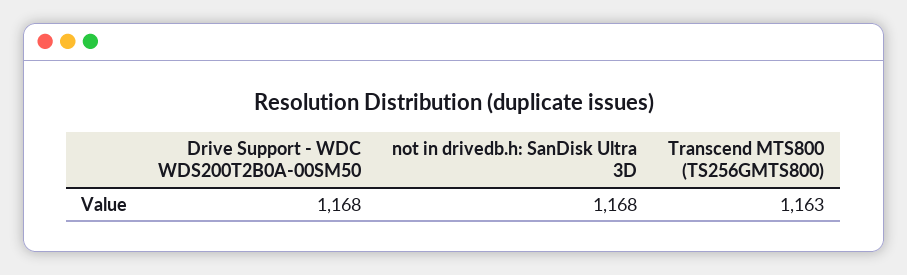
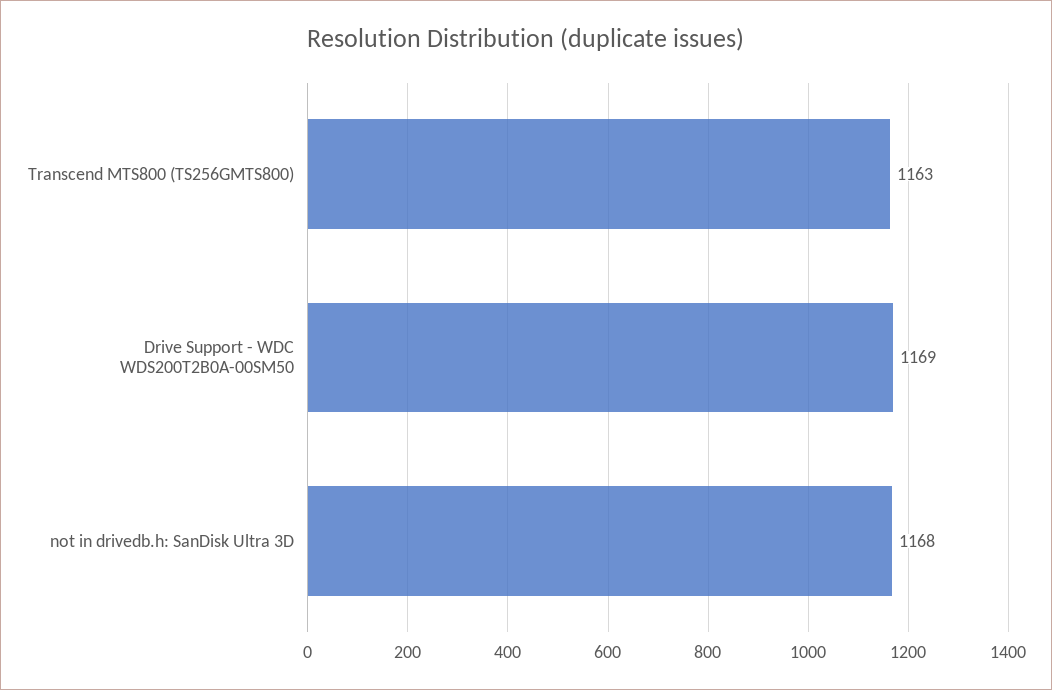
  {
-   "Drive Support - WDC WDS200T2B0A-00SM50": 1168,
+   "Drive Support - WDC WDS200T2B0A-00SM50": 1169,
    "not in drivedb.h: SanDisk Ultra 3D": 1168,
    "Transcend MTS800 (TS256GMTS800)": 1163
  }

